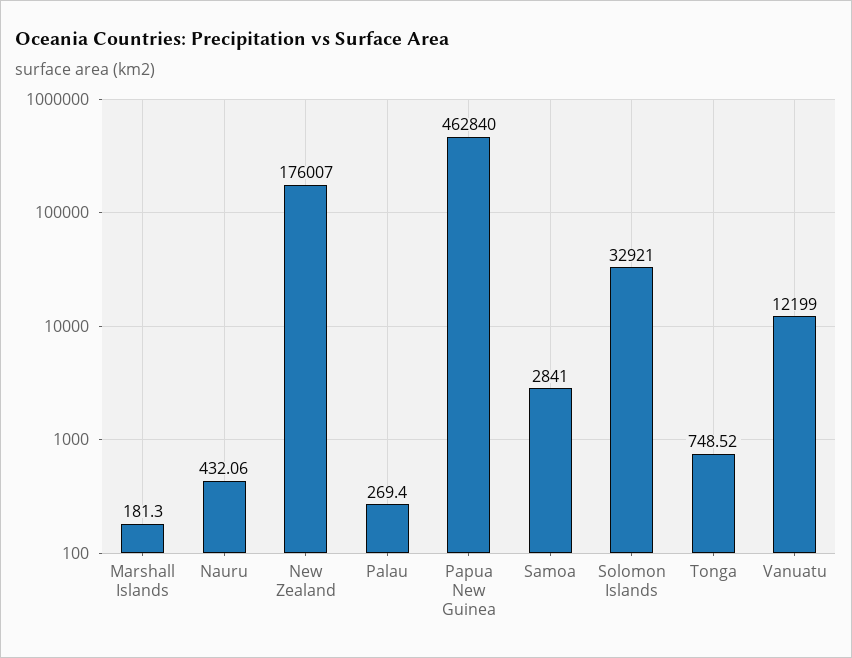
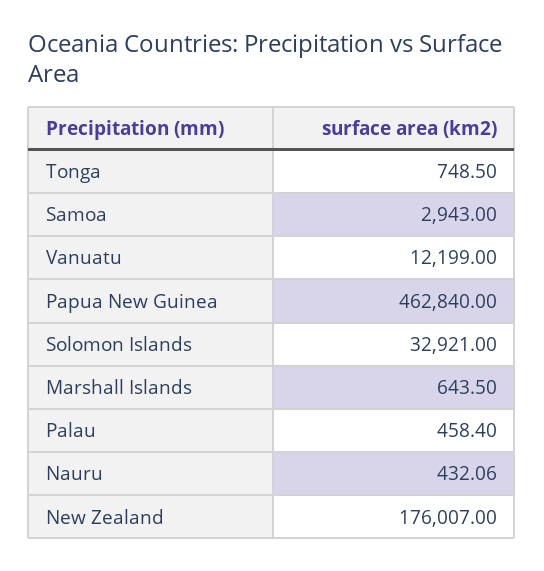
  {
-   "Marshall Islands": 181.3,
+   "Marshall Islands": 643.5,
    "Nauru": 432.06,
    "New Zealand": 176007,
-   "Palau": 269.4,
+   "Palau": 458.4,
    "Papua New Guinea": 462840,
-   "Samoa": 2841,
+   "Samoa": 2943,
    "Solomon Islands": 32921,
-   "Tonga": 748.52,
+   "Tonga": 748.5,
    "Vanuatu": 12199
  }

